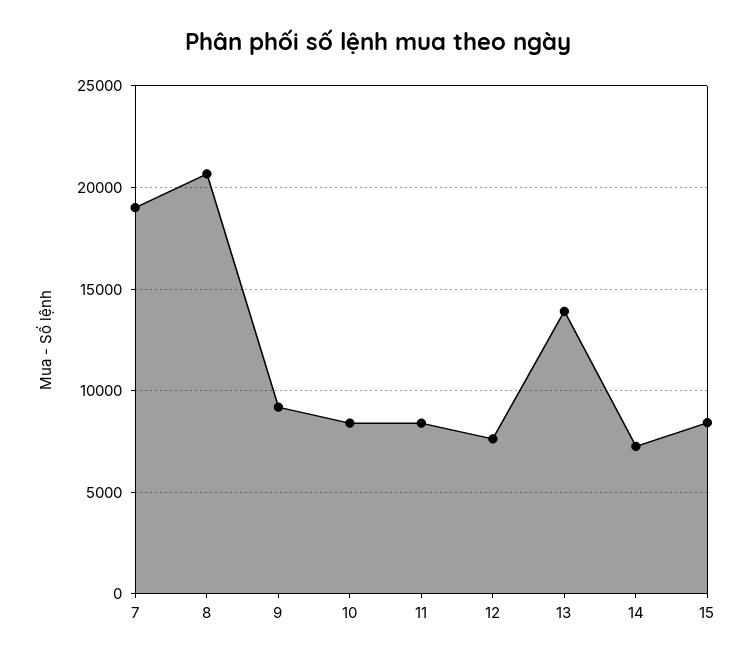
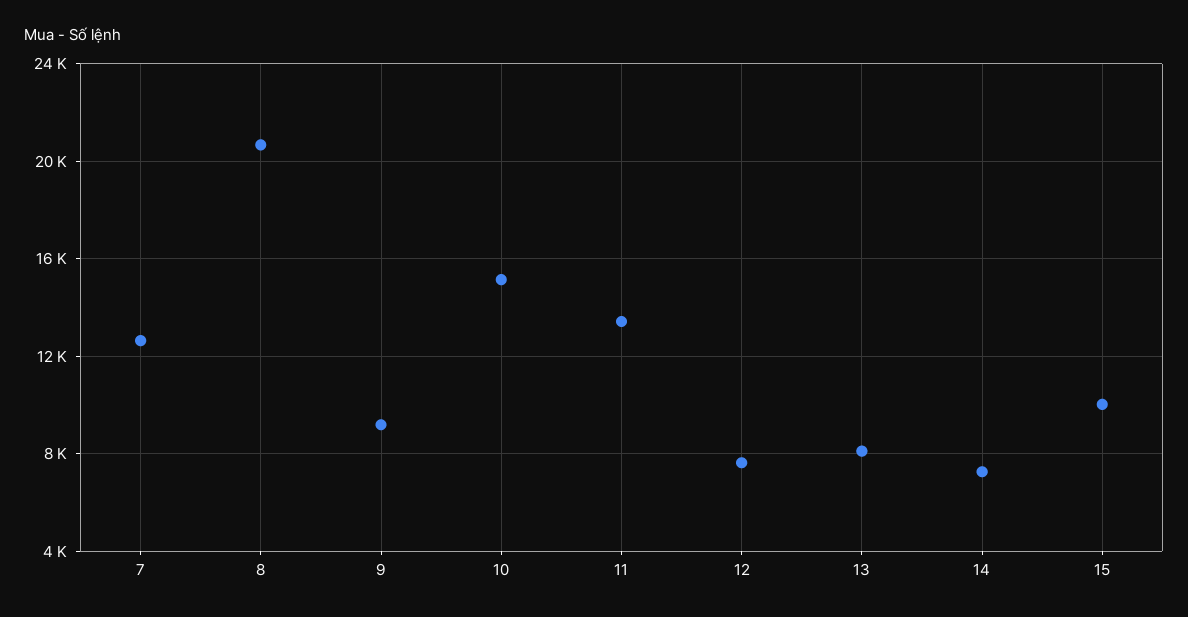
  {
-   "7": 19000,
+   "7": 12500,
    "8": 20500,
    "9": 9000,
-   "10": 8500,
+   "10": 15000,
-   "11": 8500,
+   "11": 13500,
    "12": 7500,
-   "13": 14000,
+   "13": 8000,
    "14": 7500,
-   "15": 8500
+   "15": 10000
  }

